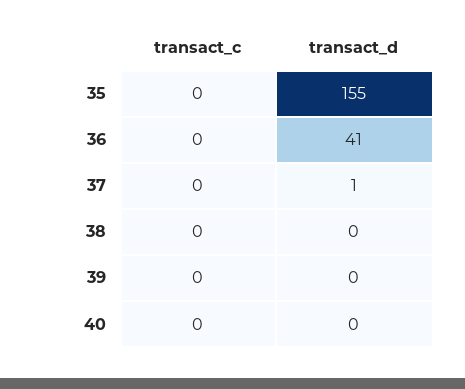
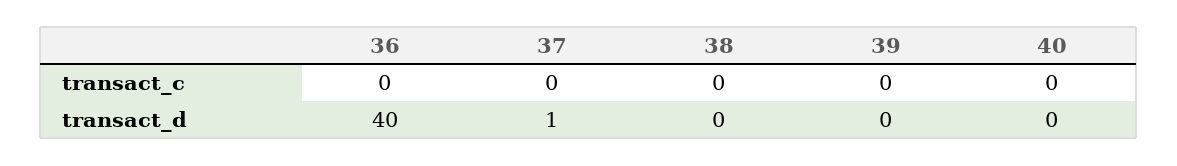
  {
    "transact_c": {
-     "35": 0,
      "36": 0,
      "37": 0,
      "38": 0,
      "39": 0,
      "40": 0
    },
    "transact_d": {
-     "35": 155,
-     "36": 41,
+     "36": 40,
      "37": 1,
      "38": 0,
      "39": 0,
      "40": 0
    }
  }

